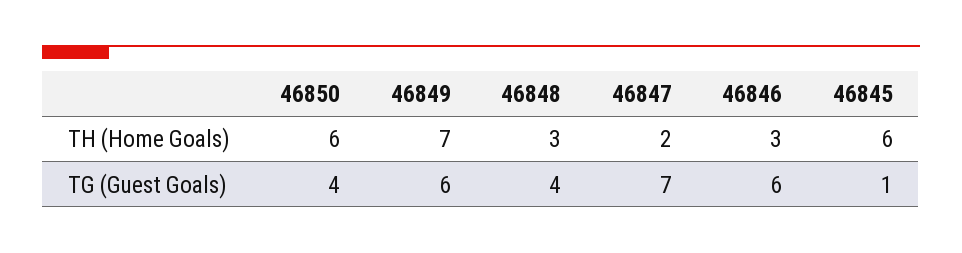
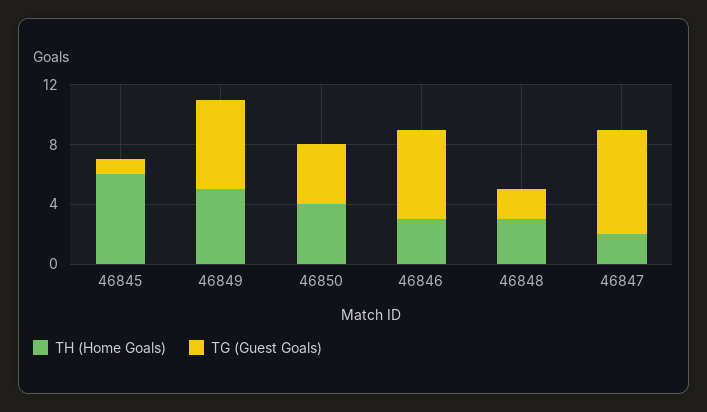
  {
    "TH (Home Goals)": {
-     "46850": 6,
+     "46850": 4,
-     "46849": 7,
+     "46849": 5,
      "46848": 3,
      "46847": 2,
      "46846": 3,
      "46845": 6
    },
    "TG (Guest Goals)": {
      "46850": 4,
      "46849": 6,
-     "46848": 4,
+     "46848": 2,
      "46847": 7,
      "46846": 6,
      "46845": 1
    }
  }

